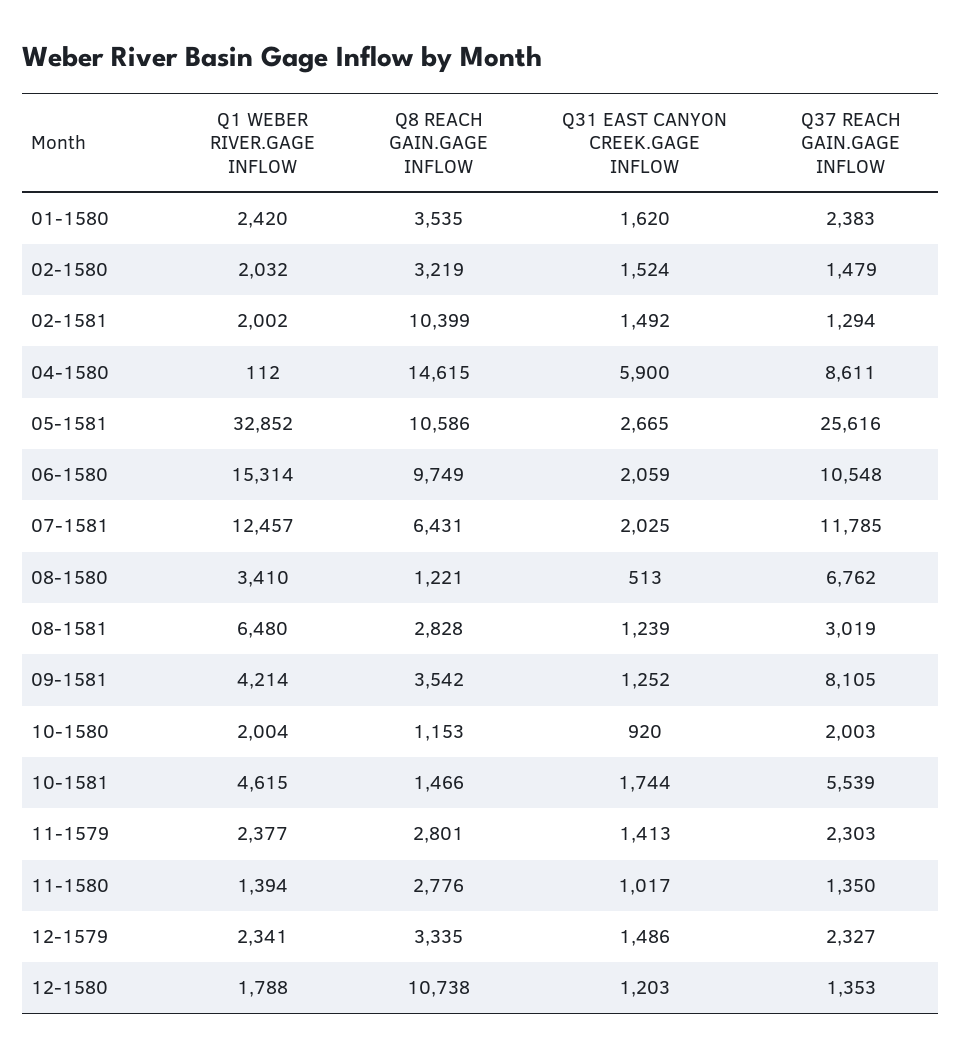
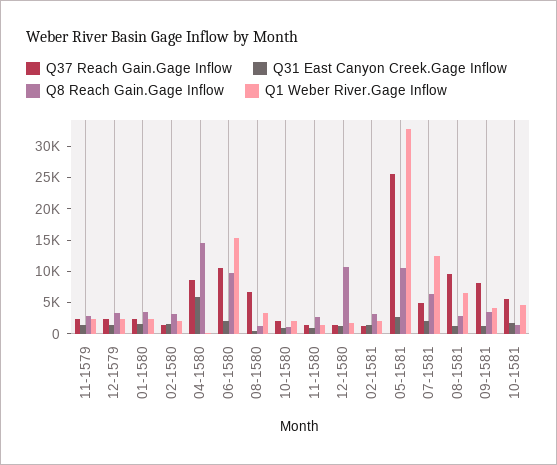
  {
    "Q1 WEBER RIVER.GAGE INFLOW": {
      "01-1580": 2420,
      "02-1580": 2032,
      "02-1581": 2002,
      "04-1580": 112,
      "05-1581": 32852,
      "06-1580": 15314,
      "07-1581": 12457,
      "08-1580": 3410,
      "08-1581": 6480,
      "09-1581": 4214,
      "10-1580": 2004,
      "10-1581": 4615,
      "11-1579": 2377,
      "11-1580": 1394,
      "12-1579": 2341,
      "12-1580": 1788
    },
    "Q8 REACH GAIN.GAGE INFLOW": {
      "01-1580": 3535,
      "02-1580": 3219,
-     "02-1581": 10399,
+     "02-1581": 2500,
      "04-1580": 14615,
      "05-1581": 10586,
      "06-1580": 9749,
      "07-1581": 6431,
      "08-1580": 1221,
      "08-1581": 2828,
      "09-1581": 3542,
      "10-1580": 1153,
      "10-1581": 1466,
      "11-1579": 2801,
      "11-1580": 2776,
      "12-1579": 3335,
      "12-1580": 10738
    },
    "Q31 EAST CANYON CREEK.GAGE INFLOW": {
      "01-1580": 1620,
      "02-1580": 1524,
      "02-1581": 1492,
      "04-1580": 5900,
      "05-1581": 2665,
      "06-1580": 2059,
      "07-1581": 2025,
      "08-1580": 513,
      "08-1581": 1239,
      "09-1581": 1252,
      "10-1580": 920,
      "10-1581": 1744,
      "11-1579": 1413,
      "11-1580": 1017,
      "12-1579": 1486,
      "12-1580": 1203
    },
    "Q37 REACH GAIN.GAGE INFLOW": {
      "01-1580": 2383,
      "02-1580": 1479,
      "02-1581": 1294,
      "04-1580": 8611,
      "05-1581": 25616,
      "06-1580": 10548,
-     "07-1581": 11785,
+     "07-1581": 5000,
      "08-1580": 6762,
-     "08-1581": 3019,
+     "08-1581": 10000,
      "09-1581": 8105,
      "10-1580": 2003,
      "10-1581": 5539,
      "11-1579": 2303,
      "11-1580": 1350,
      "12-1579": 2327,
      "12-1580": 1353
    }
  }

